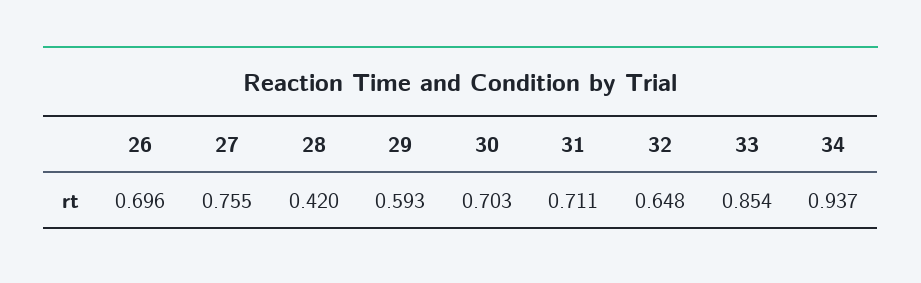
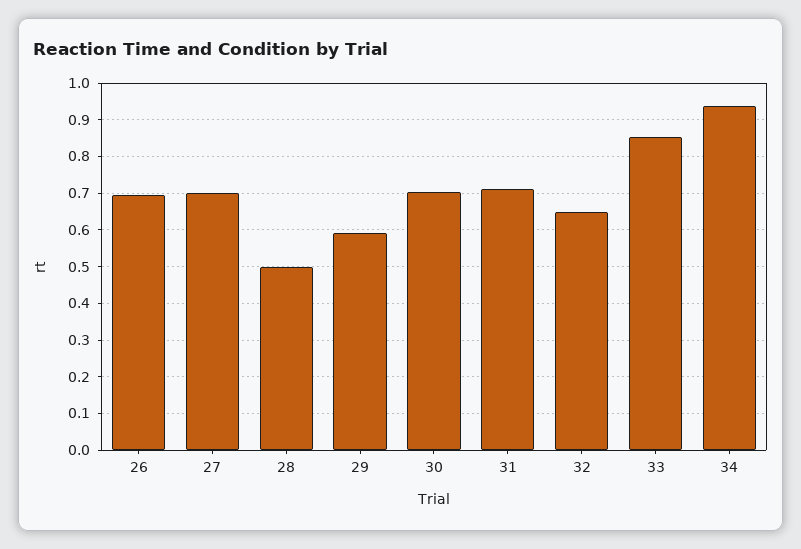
  {
    "26": 0.696,
-   "27": 0.755,
+   "27": 0.7,
-   "28": 0.42,
+   "28": 0.5,
    "29": 0.593,
    "30": 0.703,
    "31": 0.711,
    "32": 0.648,
    "33": 0.854,
    "34": 0.937
  }

